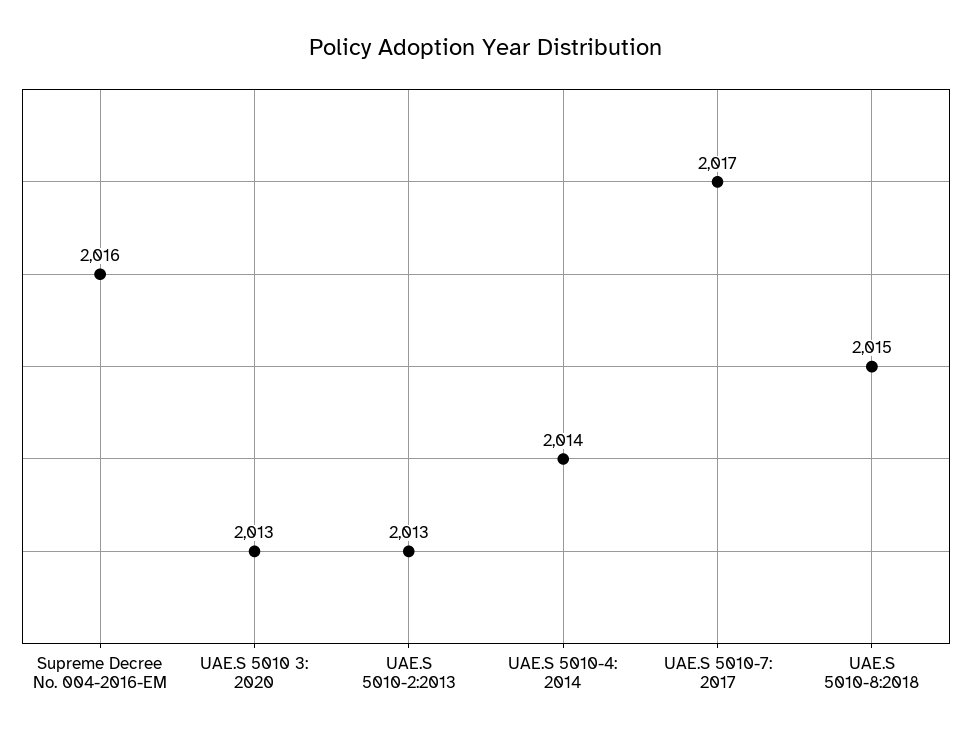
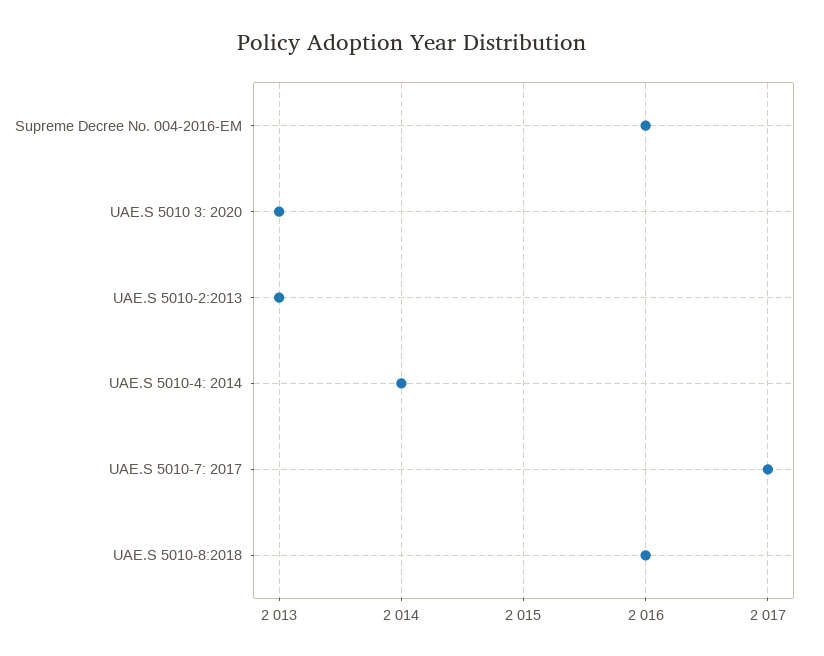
  {
    "Supreme Decree No. 004-2016-EM": 2016,
    "UAE.S 5010 3: 2020": 2013,
    "UAE.S 5010-2:2013": 2013,
    "UAE.S 5010-4: 2014": 2014,
    "UAE.S 5010-7: 2017": 2017,
-   "UAE.S 5010-8:2018": 2015
+   "UAE.S 5010-8:2018": 2016
  }

